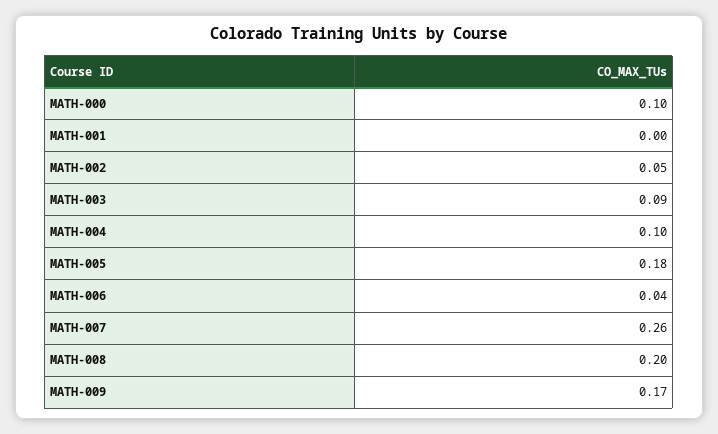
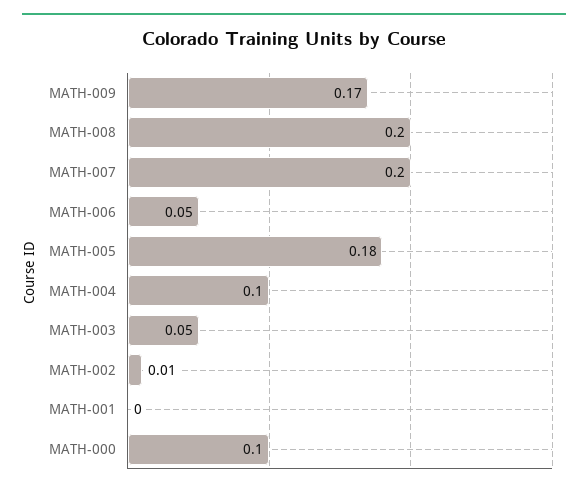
  {
    "MATH-000": 0.1,
    "MATH-001": 0,
-   "MATH-002": 0.05,
+   "MATH-002": 0.01,
-   "MATH-003": 0.09,
+   "MATH-003": 0.05,
    "MATH-004": 0.1,
    "MATH-005": 0.18,
-   "MATH-006": 0.04,
+   "MATH-006": 0.05,
-   "MATH-007": 0.26,
+   "MATH-007": 0.2,
    "MATH-008": 0.2,
    "MATH-009": 0.17
  }

